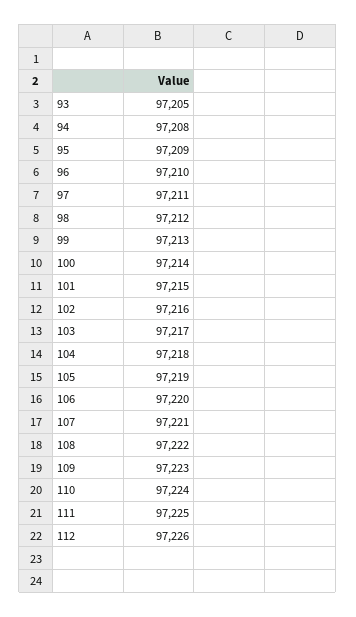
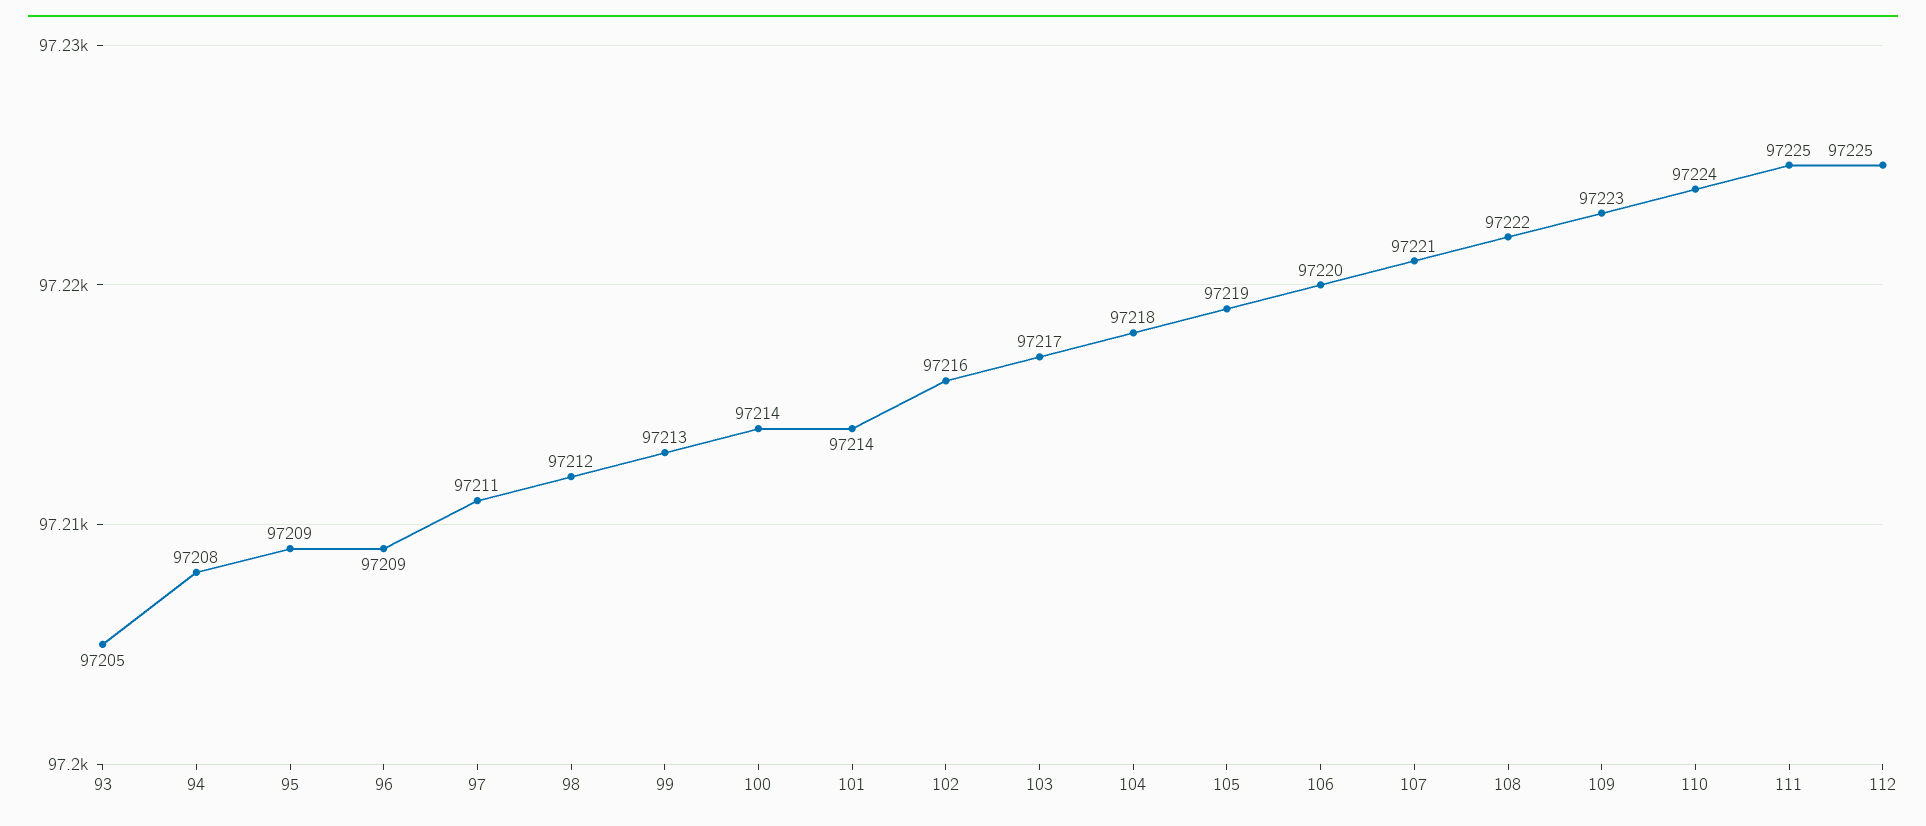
  {
    "93": 97205,
    "94": 97208,
    "95": 97209,
-   "96": 97210,
+   "96": 97209,
    "97": 97211,
    "98": 97212,
    "99": 97213,
    "100": 97214,
-   "101": 97215,
+   "101": 97214,
    "102": 97216,
    "103": 97217,
    "104": 97218,
    "105": 97219,
    "106": 97220,
    "107": 97221,
    "108": 97222,
    "109": 97223,
    "110": 97224,
    "111": 97225,
-   "112": 97226
+   "112": 97225
  }

